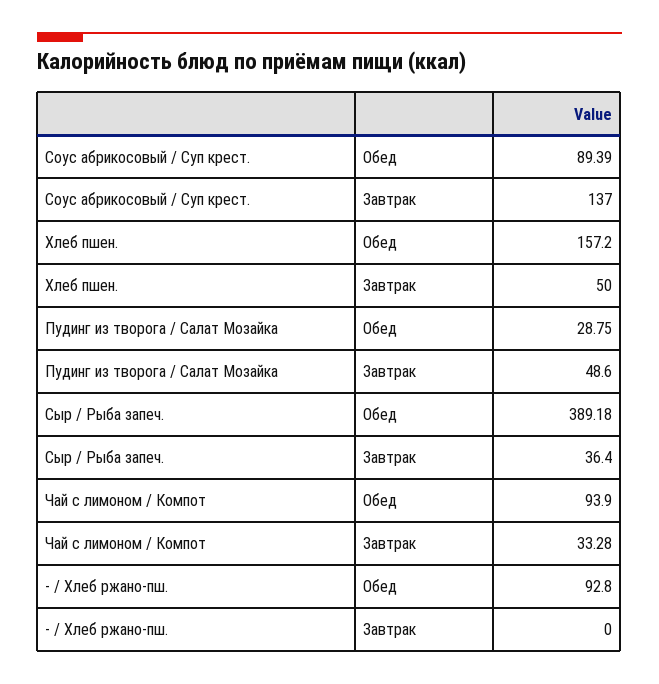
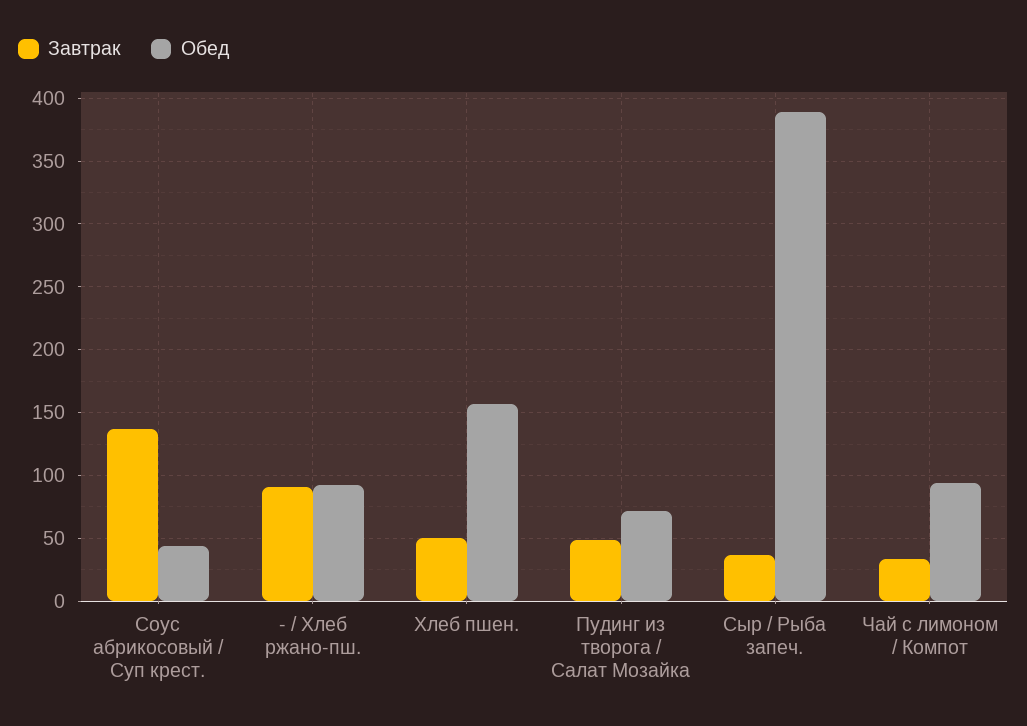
  {
    "Обед": {
-     "Соус абрикосовый / Суп крест.": 89.39,
+     "Соус абрикосовый / Суп крест.": 45,
      "Хлеб пшен.": 157.2,
-     "Пудинг из творога / Салат Мозайка": 28.75,
+     "Пудинг из творога / Салат Мозайка": 70,
      "Сыр / Рыба запеч.": 389.18,
      "Чай с лимоном / Компот": 93.9,
      "- / Хлеб ржано-пш.": 92.8
    },
    "Завтрак": {
      "Соус абрикосовый / Суп крест.": 137,
      "Хлеб пшен.": 50,
      "Пудинг из творога / Салат Мозайка": 48.6,
      "Сыр / Рыба запеч.": 36.4,
      "Чай с лимоном / Компот": 33.28,
-     "- / Хлеб ржано-пш.": 0
+     "- / Хлеб ржано-пш.": 90
    }
  }

